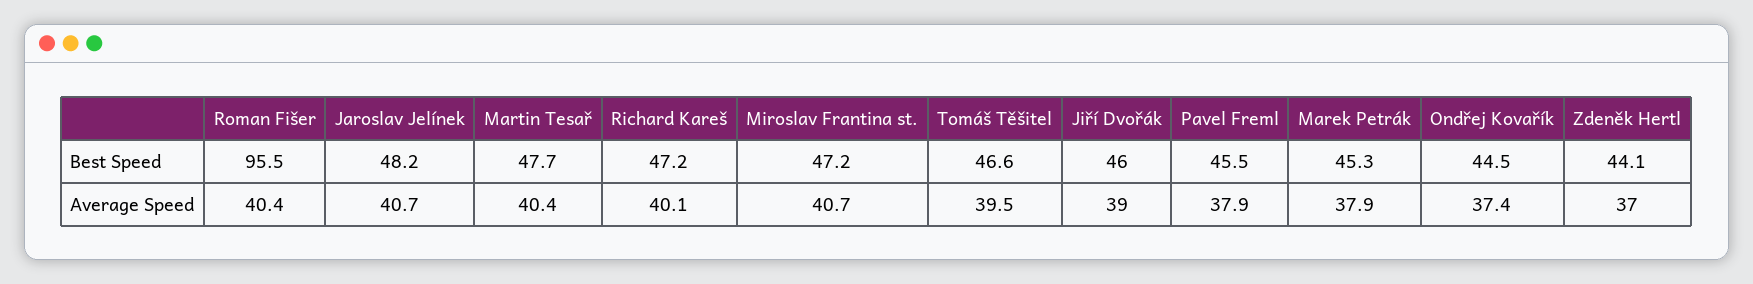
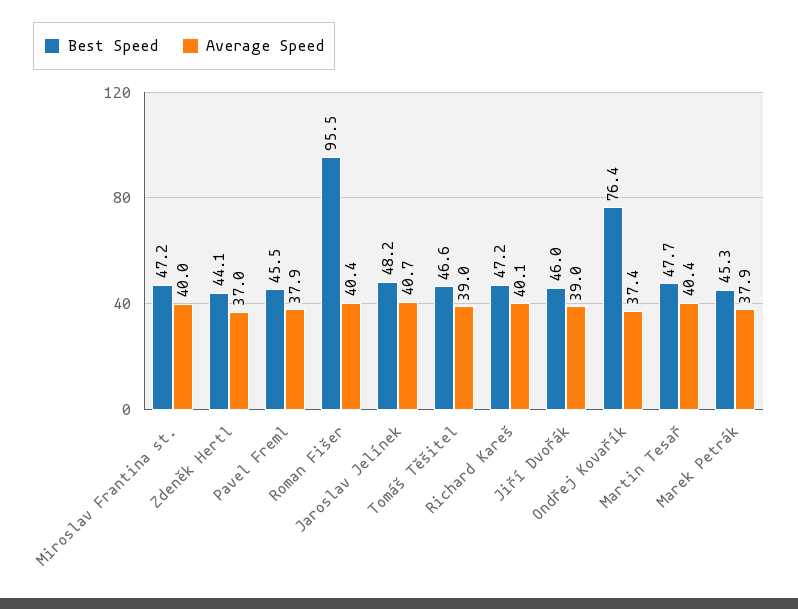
  {
    "Best Speed": {
      "Roman Fišer": 95.5,
      "Jaroslav Jelínek": 48.2,
      "Martin Tesař": 47.7,
      "Richard Kareš": 47.2,
      "Miroslav Frantina st.": 47.2,
      "Tomáš Těšitel": 46.6,
      "Jiří Dvořák": 46,
      "Pavel Freml": 45.5,
      "Marek Petrák": 45.3,
-     "Ondřej Kovařík": 44.5,
+     "Ondřej Kovařík": 76.4,
      "Zdeněk Hertl": 44.1
    },
    "Average Speed": {
      "Roman Fišer": 40.4,
      "Jaroslav Jelínek": 40.7,
      "Martin Tesař": 40.4,
      "Richard Kareš": 40.1,
-     "Miroslav Frantina st.": 40.7,
+     "Miroslav Frantina st.": 40,
-     "Tomáš Těšitel": 39.5,
+     "Tomáš Těšitel": 39,
      "Jiří Dvořák": 39,
      "Pavel Freml": 37.9,
      "Marek Petrák": 37.9,
      "Ondřej Kovařík": 37.4,
      "Zdeněk Hertl": 37
    }
  }

